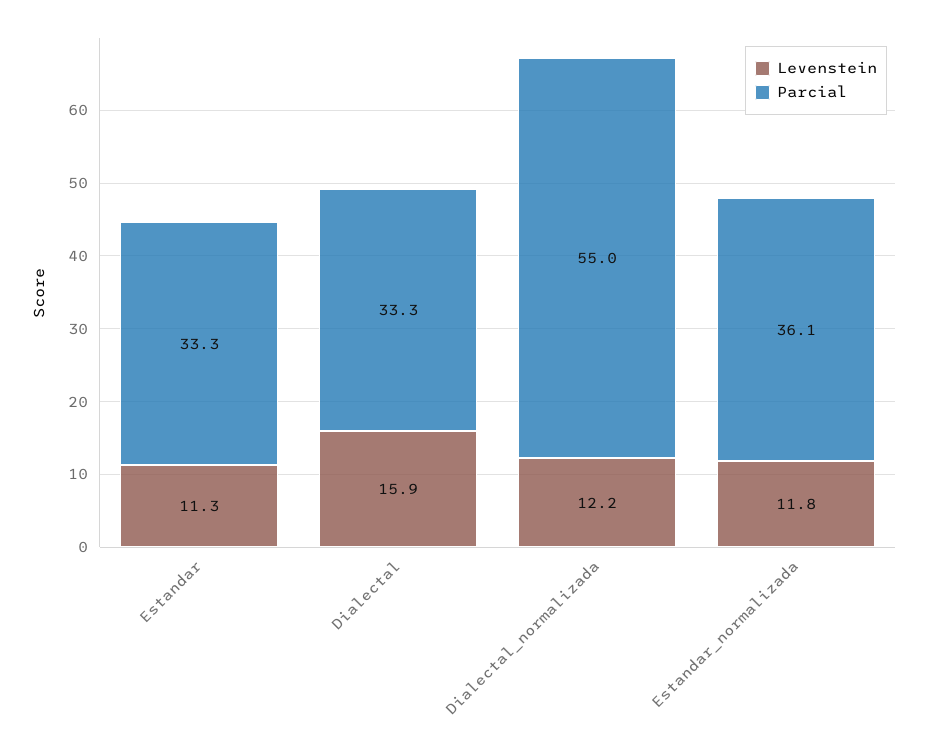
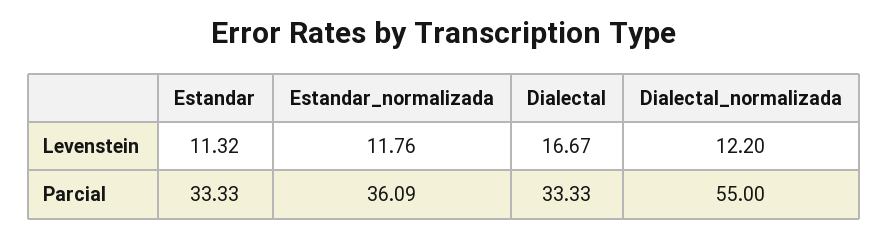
  {
    "Levenstein": {
      "Estandar": 11.32,
-     "Dialectal": 15.9,
+     "Dialectal": 16.67,
      "Dialectal_normalizada": 12.2,
      "Estandar_normalizada": 11.76
    },
    "Parcial": {
      "Estandar": 33.33,
      "Dialectal": 33.33,
      "Dialectal_normalizada": 55,
      "Estandar_normalizada": 36.09
    }
  }

